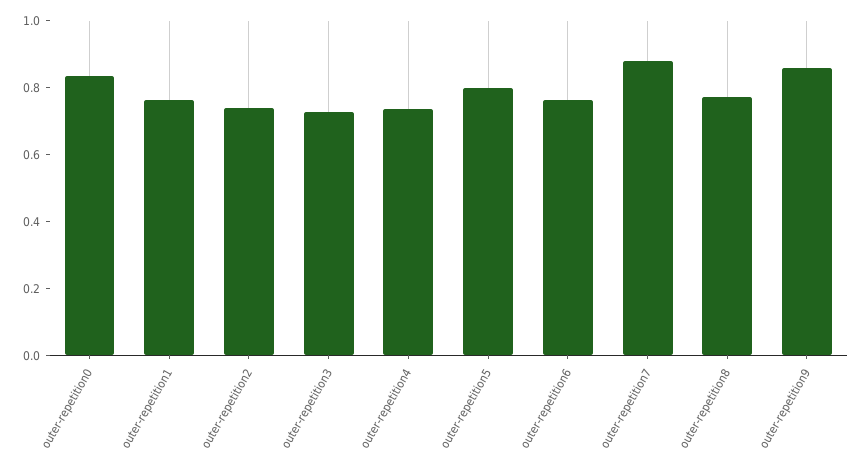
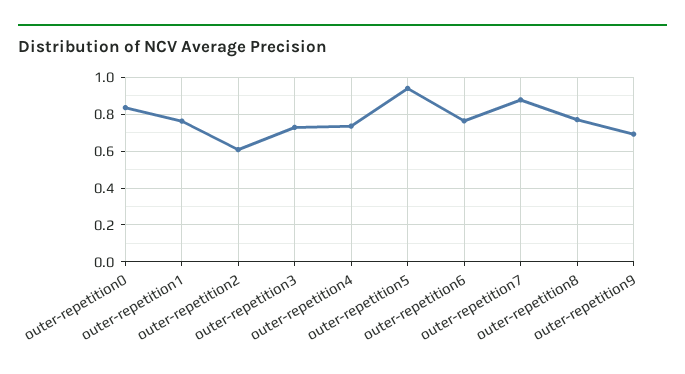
  {
    "outer-repetition0": 0.85,
    "outer-repetition1": 0.75,
-   "outer-repetition2": 0.75,
+   "outer-repetition2": 0.6,
    "outer-repetition3": 0.75,
    "outer-repetition4": 0.75,
-   "outer-repetition5": 0.8,
+   "outer-repetition5": 0.95,
    "outer-repetition6": 0.75,
    "outer-repetition7": 0.9,
    "outer-repetition8": 0.75,
-   "outer-repetition9": 0.85
+   "outer-repetition9": 0.7
  }

